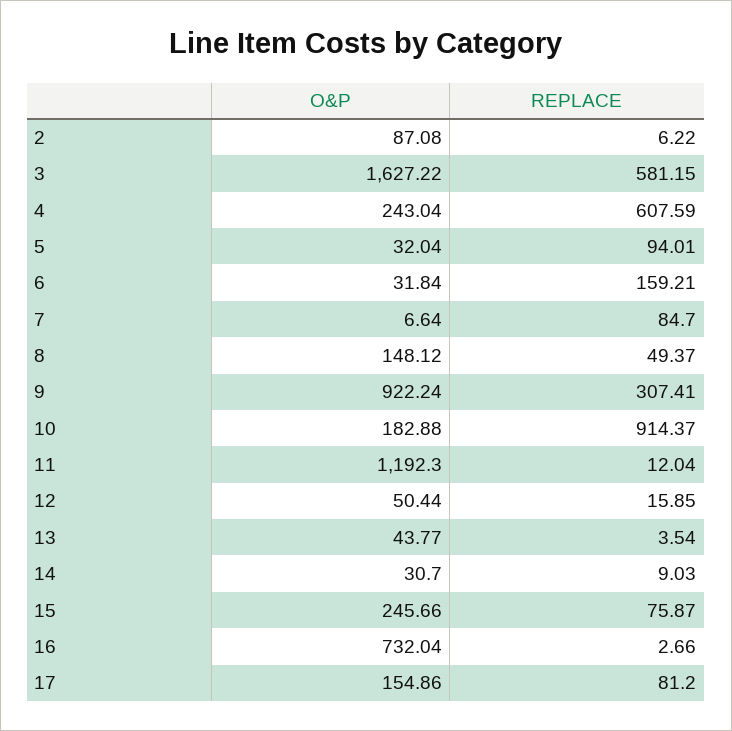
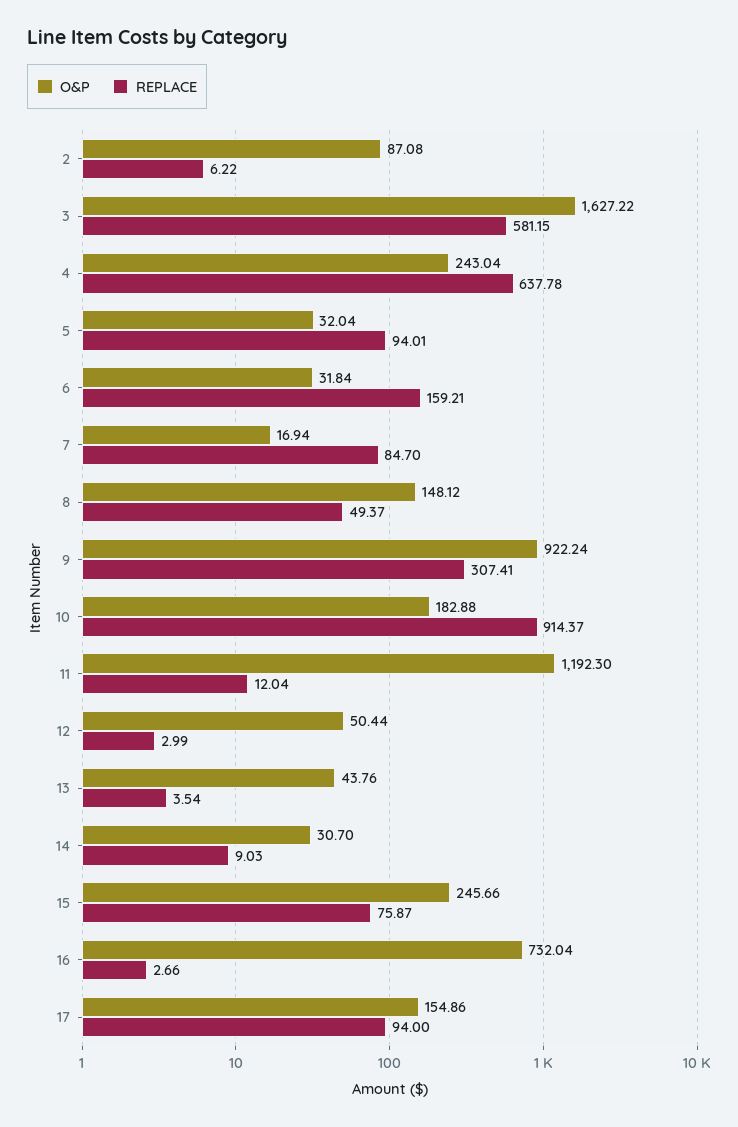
  {
    "O&P": {
      "2": 87.08,
      "3": 1627.22,
      "4": 243.04,
      "5": 32.04,
      "6": 31.84,
-     "7": 6.64,
+     "7": 16.94,
      "8": 148.12,
      "9": 922.24,
      "10": 182.88,
      "11": 1192.3,
      "12": 50.44,
-     "13": 43.77,
+     "13": 43.76,
      "14": 30.7,
      "15": 245.66,
      "16": 732.04,
      "17": 154.86
    },
    "REPLACE": {
      "2": 6.22,
      "3": 581.15,
-     "4": 607.59,
+     "4": 637.78,
      "5": 94.01,
      "6": 159.21,
      "7": 84.7,
      "8": 49.37,
      "9": 307.41,
      "10": 914.37,
      "11": 12.04,
-     "12": 15.85,
+     "12": 2.99,
      "13": 3.54,
      "14": 9.03,
      "15": 75.87,
      "16": 2.66,
-     "17": 81.2
+     "17": 94
    }
  }

